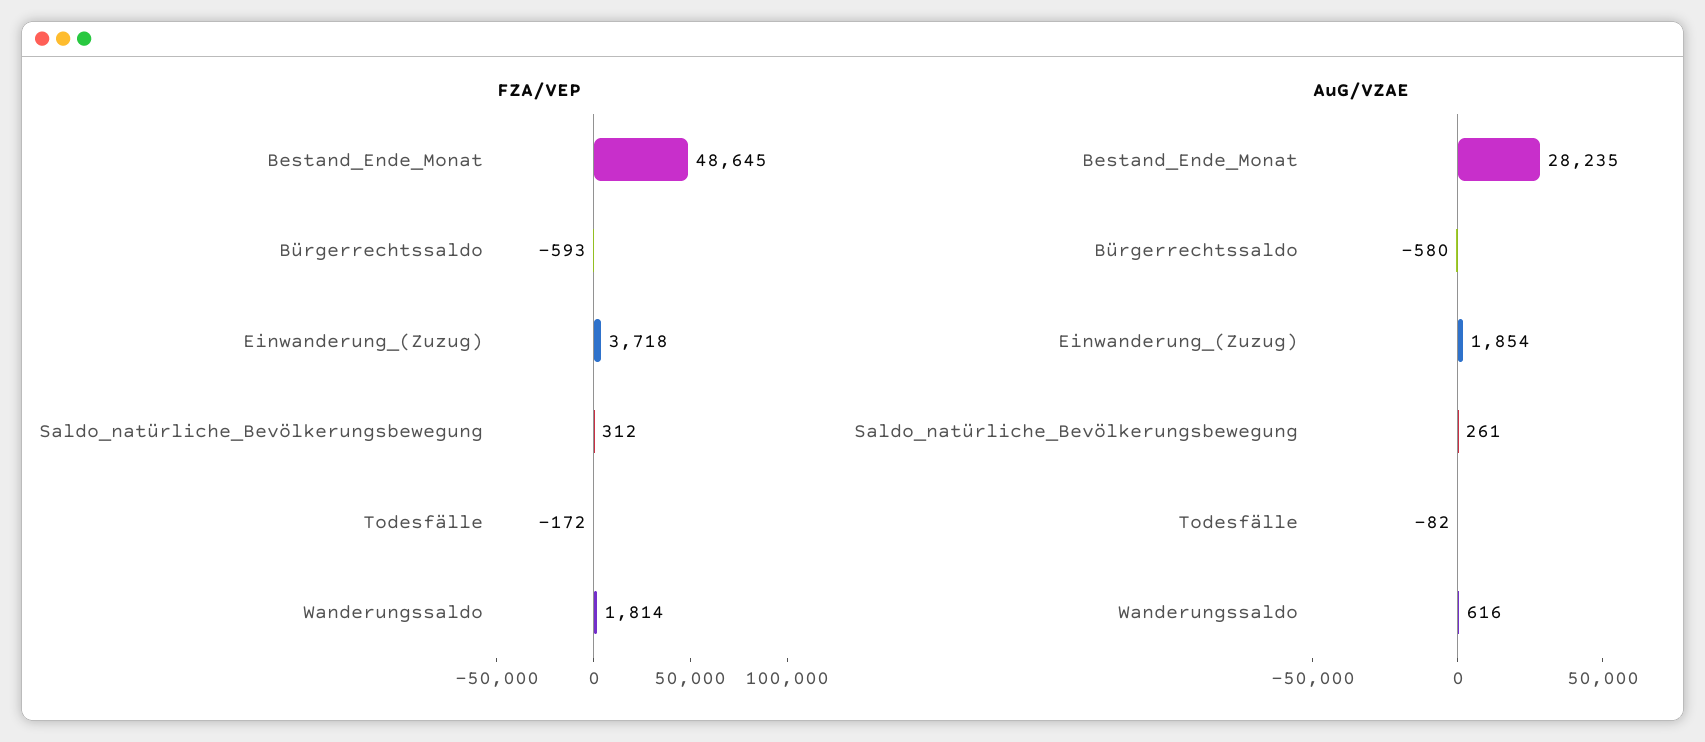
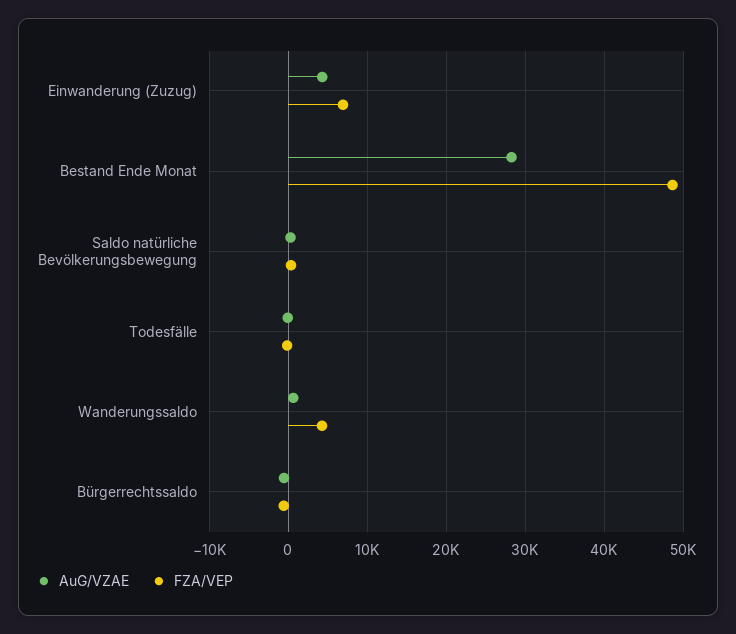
  {
    "FZA/VEP": {
      "Bestand_Ende_Monat": 48645,
      "Bürgerrechtssaldo": -593,
-     "Einwanderung_(Zuzug)": 3718,
+     "Einwanderung_(Zuzug)": 7000,
      "Saldo_natürliche_Bevölkerungsbewegung": 312,
      "Todesfälle": -172,
-     "Wanderungssaldo": 1814
+     "Wanderungssaldo": 4000
    },
    "AuG/VZAE": {
      "Bestand_Ende_Monat": 28235,
      "Bürgerrechtssaldo": -580,
-     "Einwanderung_(Zuzug)": 1854,
+     "Einwanderung_(Zuzug)": 4000,
      "Saldo_natürliche_Bevölkerungsbewegung": 261,
      "Todesfälle": -82,
      "Wanderungssaldo": 616
    }
  }

